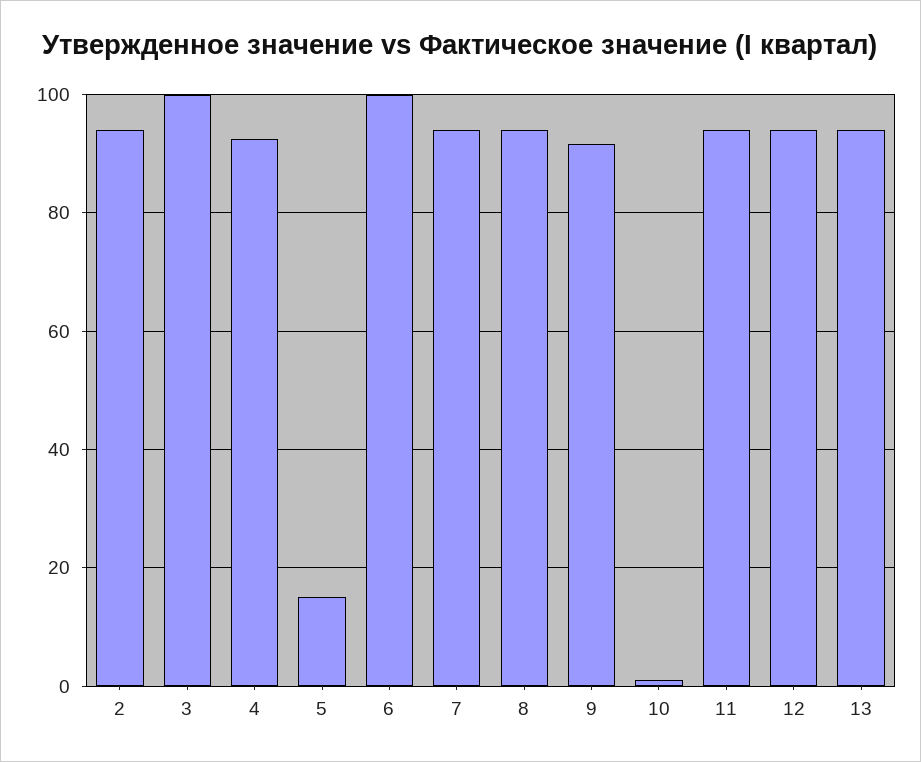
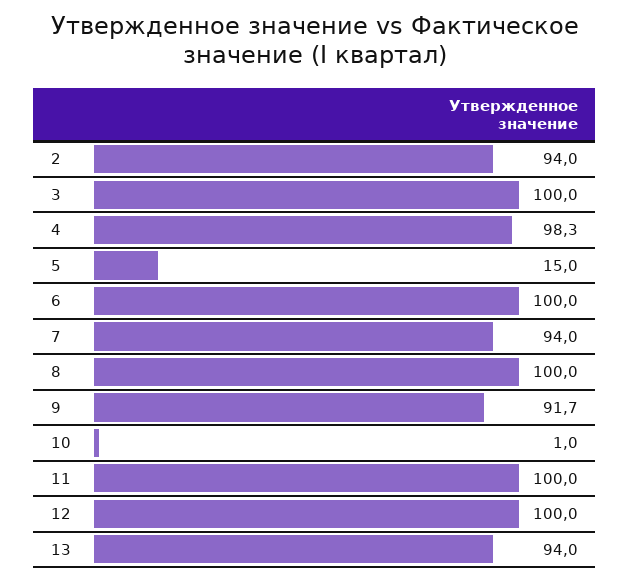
  {
    "2": 94,
    "3": 100,
-   "4": 92,
+   "4": 98.3,
    "5": 15,
    "6": 100,
    "7": 94,
-   "8": 94,
+   "8": 100,
    "9": 91.7,
    "10": 1,
-   "11": 94,
+   "11": 100,
-   "12": 94,
+   "12": 100,
    "13": 94
  }

